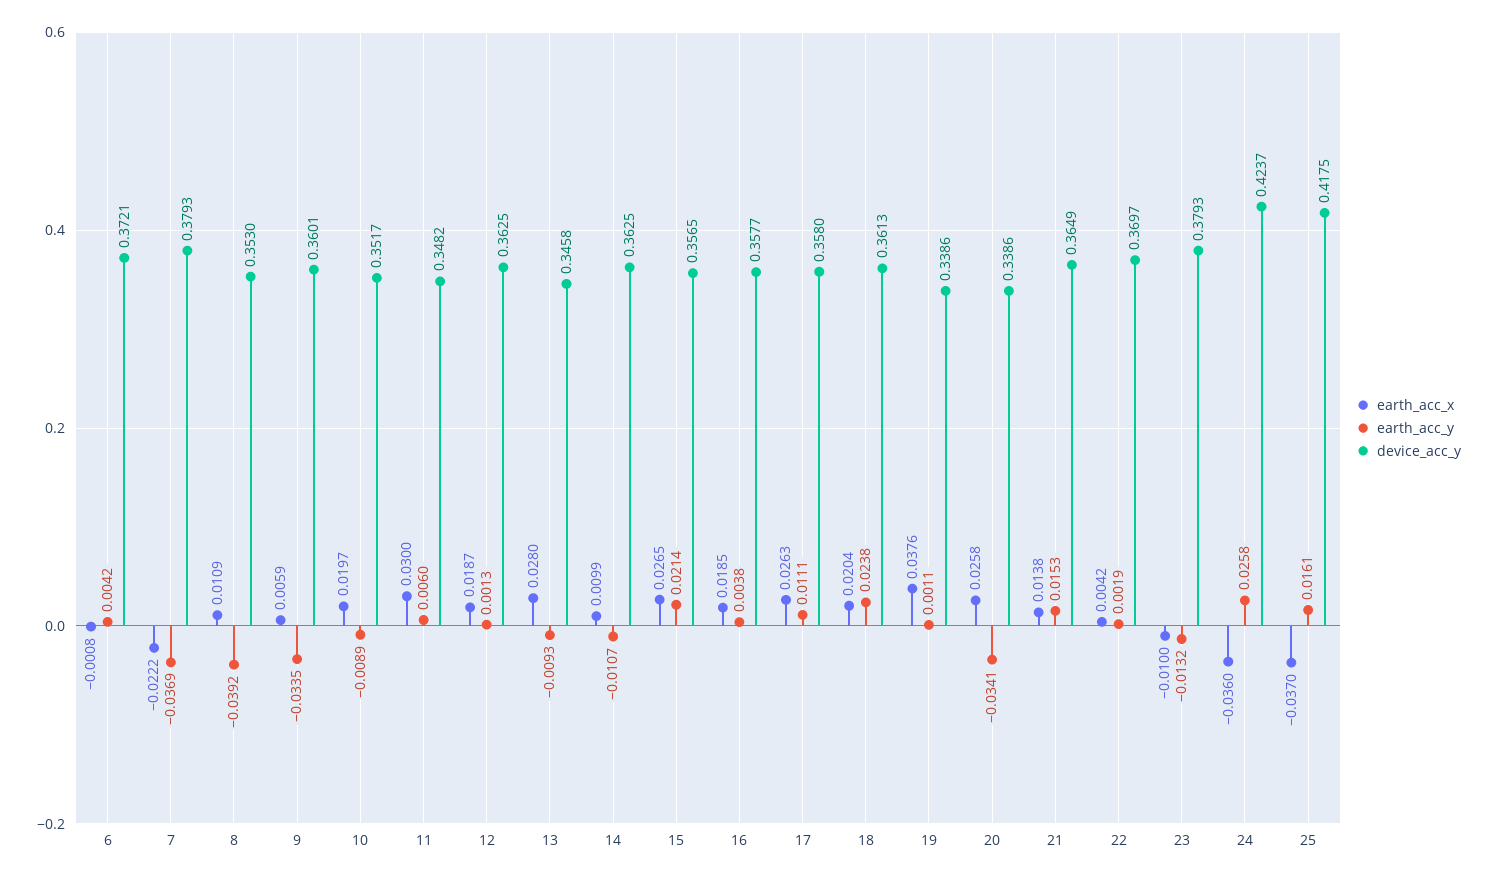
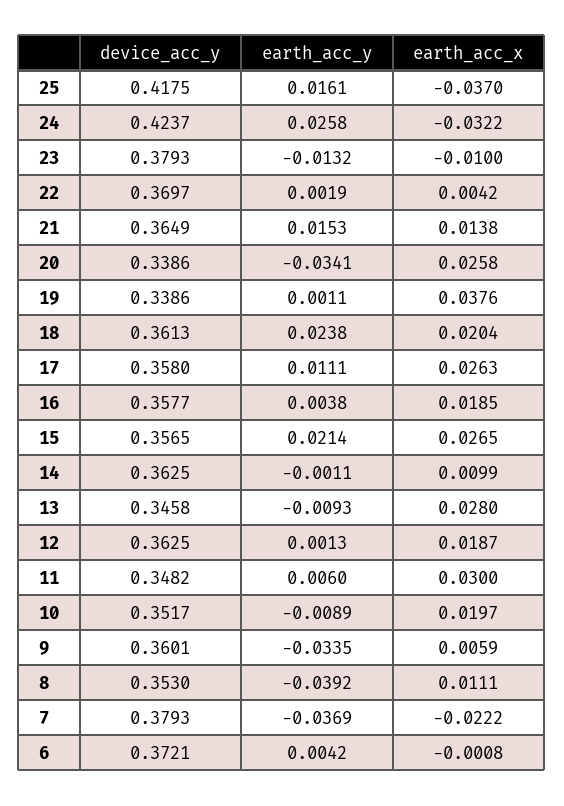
  {
    "earth_acc_x": {
      "6": -0.0008,
      "7": -0.0222,
-     "8": 0.0109,
+     "8": 0.0111,
      "9": 0.0059,
      "10": 0.0197,
      "11": 0.03,
      "12": 0.0187,
      "13": 0.028,
      "14": 0.0099,
      "15": 0.0265,
      "16": 0.0185,
      "17": 0.0263,
      "18": 0.0204,
      "19": 0.0376,
      "20": 0.0258,
      "21": 0.0138,
      "22": 0.0042,
      "23": -0.01,
-     "24": -0.036,
+     "24": -0.0322,
      "25": -0.037
    },
    "earth_acc_y": {
      "6": 0.0042,
      "7": -0.0369,
      "8": -0.0392,
      "9": -0.0335,
      "10": -0.0089,
      "11": 0.006,
      "12": 0.0013,
      "13": -0.0093,
-     "14": -0.0107,
+     "14": -0.0011,
      "15": 0.0214,
      "16": 0.0038,
      "17": 0.0111,
      "18": 0.0238,
      "19": 0.0011,
      "20": -0.0341,
      "21": 0.0153,
      "22": 0.0019,
      "23": -0.0132,
      "24": 0.0258,
      "25": 0.0161
    },
    "device_acc_y": {
      "6": 0.3721,
      "7": 0.3793,
      "8": 0.353,
      "9": 0.3601,
      "10": 0.3517,
      "11": 0.3482,
      "12": 0.3625,
      "13": 0.3458,
      "14": 0.3625,
      "15": 0.3565,
      "16": 0.3577,
      "17": 0.358,
      "18": 0.3613,
      "19": 0.3386,
      "20": 0.3386,
      "21": 0.3649,
      "22": 0.3697,
      "23": 0.3793,
      "24": 0.4237,
      "25": 0.4175
    }
  }

